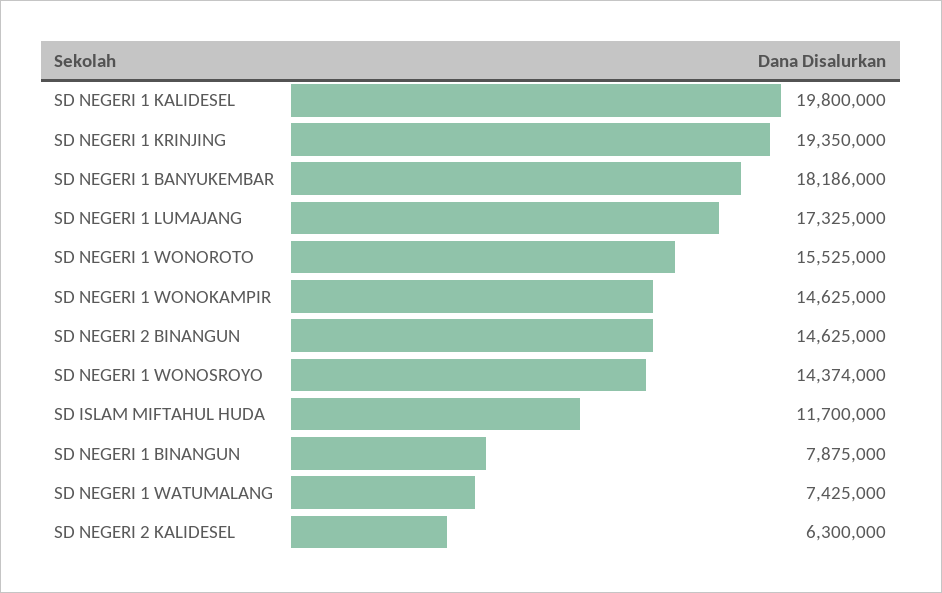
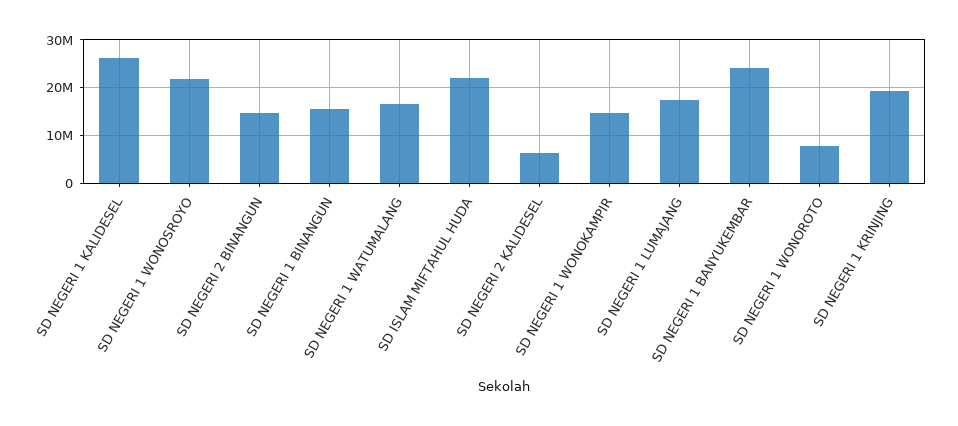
  {
-   "SD NEGERI 1 KALIDESEL": 19800000,
+   "SD NEGERI 1 KALIDESEL": 26000000,
    "SD NEGERI 1 KRINJING": 19350000,
-   "SD NEGERI 1 BANYUKEMBAR": 18186000,
+   "SD NEGERI 1 BANYUKEMBAR": 24000000,
    "SD NEGERI 1 LUMAJANG": 17325000,
-   "SD NEGERI 1 WONOROTO": 15525000,
+   "SD NEGERI 1 WONOROTO": 8000000,
    "SD NEGERI 1 WONOKAMPIR": 14625000,
    "SD NEGERI 2 BINANGUN": 14625000,
-   "SD NEGERI 1 WONOSROYO": 14374000,
+   "SD NEGERI 1 WONOSROYO": 22000000,
-   "SD ISLAM MIFTAHUL HUDA": 11700000,
+   "SD ISLAM MIFTAHUL HUDA": 22000000,
-   "SD NEGERI 1 BINANGUN": 7875000,
+   "SD NEGERI 1 BINANGUN": 16000000,
-   "SD NEGERI 1 WATUMALANG": 7425000,
+   "SD NEGERI 1 WATUMALANG": 16000000,
    "SD NEGERI 2 KALIDESEL": 6300000
  }

